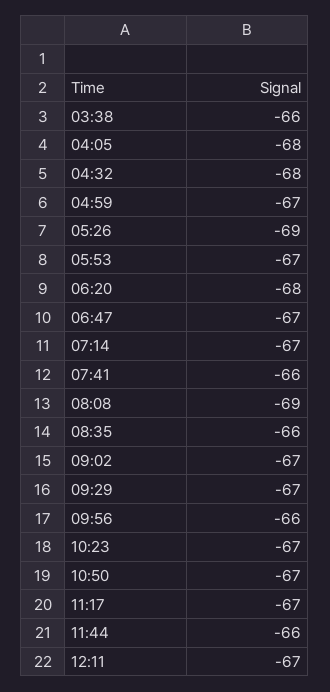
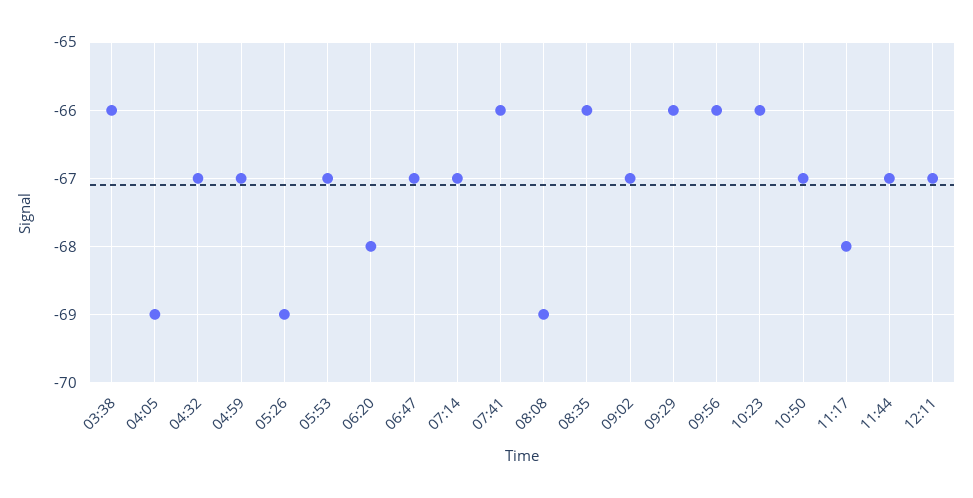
  {
    "03:38": -66,
-   "04:05": -68,
+   "04:05": -69,
-   "04:32": -68,
+   "04:32": -67,
    "04:59": -67,
    "05:26": -69,
    "05:53": -67,
    "06:20": -68,
    "06:47": -67,
    "07:14": -67,
    "07:41": -66,
    "08:08": -69,
    "08:35": -66,
    "09:02": -67,
-   "09:29": -67,
+   "09:29": -66,
    "09:56": -66,
-   "10:23": -67,
+   "10:23": -66,
    "10:50": -67,
-   "11:17": -67,
+   "11:17": -68,
-   "11:44": -66,
+   "11:44": -67,
    "12:11": -67
  }

